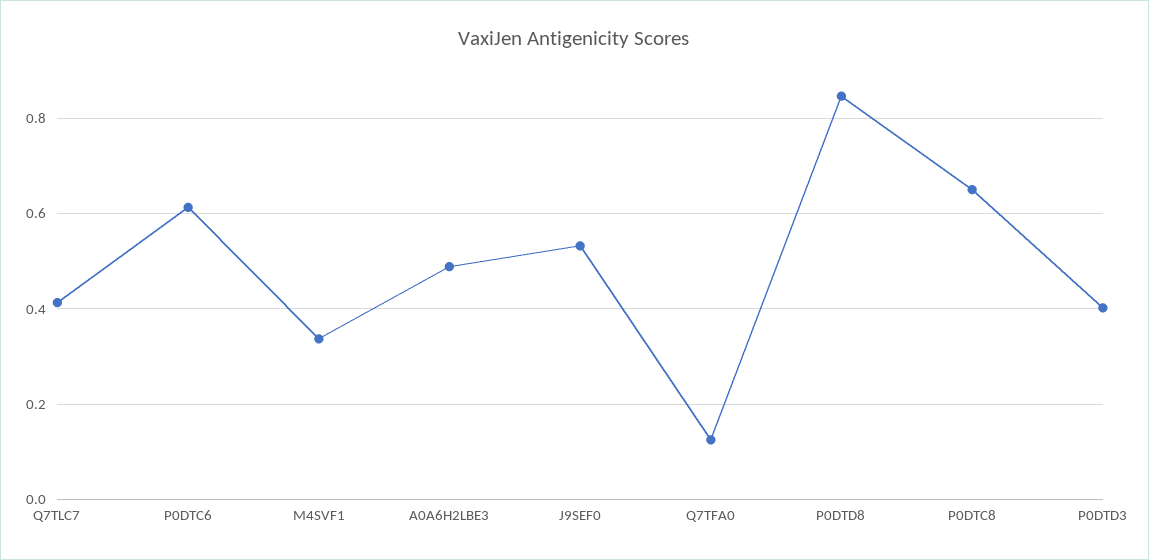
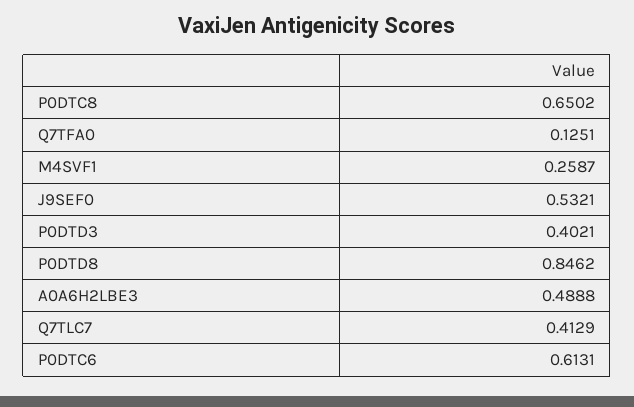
  {
    "Q7TLC7": 0.4129,
    "P0DTC6": 0.6131,
-   "M4SVF1": 0.34,
+   "M4SVF1": 0.2587,
    "A0A6H2LBE3": 0.4888,
    "J9SEF0": 0.5321,
    "Q7TFA0": 0.1251,
    "P0DTD8": 0.8462,
    "P0DTC8": 0.6502,
    "P0DTD3": 0.4021
  }

